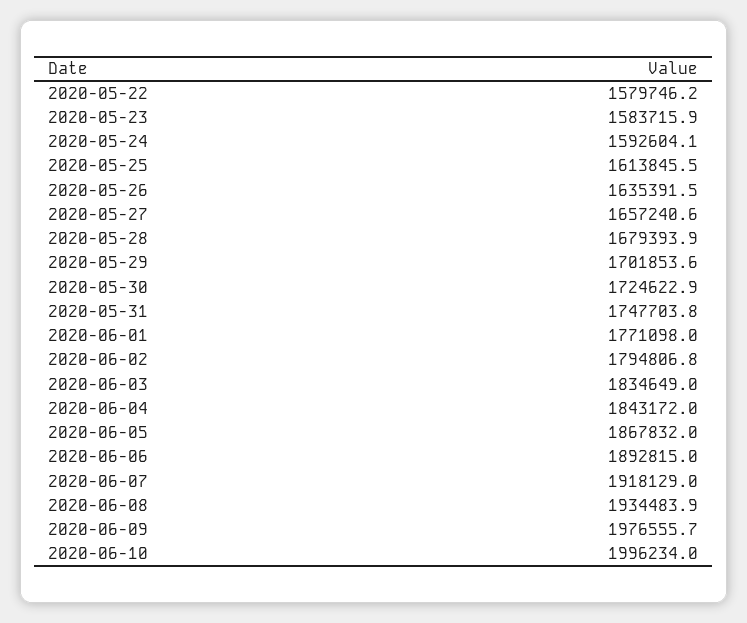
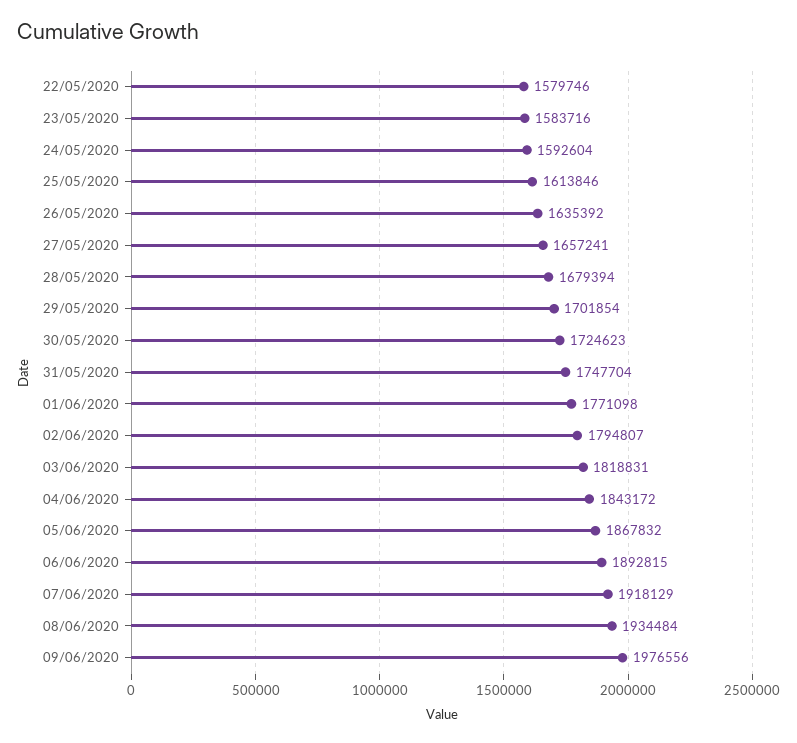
  {
    "2020-05-22": 1579746.2,
    "2020-05-23": 1583715.9,
    "2020-05-24": 1592604.1,
    "2020-05-25": 1613845.5,
    "2020-05-26": 1635391.5,
    "2020-05-27": 1657240.6,
    "2020-05-28": 1679393.9,
    "2020-05-29": 1701853.6,
    "2020-05-30": 1724622.9,
    "2020-05-31": 1747703.8,
    "2020-06-01": 1771098,
    "2020-06-02": 1794806.8,
-   "2020-06-03": 1834649,
+   "2020-06-03": 1818831,
    "2020-06-04": 1843172,
    "2020-06-05": 1867832,
    "2020-06-06": 1892815,
    "2020-06-07": 1918129,
    "2020-06-08": 1934483.9,
-   "2020-06-09": 1976555.7,
+   "2020-06-09": 1976555.7
-   "2020-06-10": 1996234
  }

